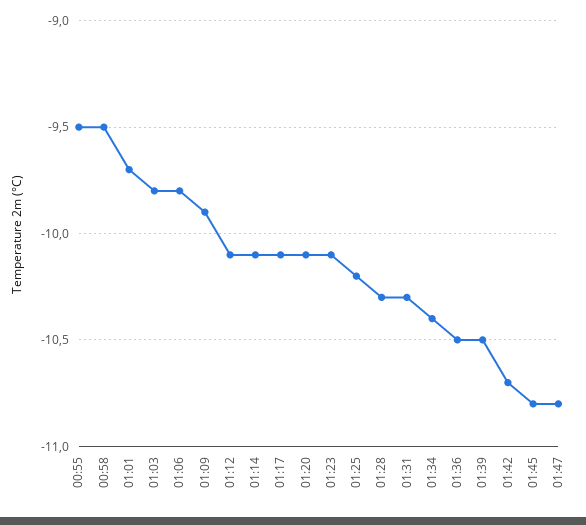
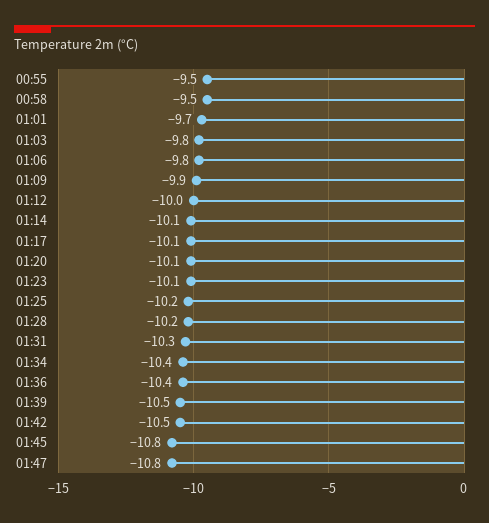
  {
    "00:55": -9.5,
    "00:58": -9.5,
    "01:01": -9.7,
    "01:03": -9.8,
    "01:06": -9.8,
    "01:09": -9.9,
-   "01:12": -10.1,
+   "01:12": -10,
    "01:14": -10.1,
    "01:17": -10.1,
    "01:20": -10.1,
    "01:23": -10.1,
    "01:25": -10.2,
-   "01:28": -10.3,
+   "01:28": -10.2,
    "01:31": -10.3,
    "01:34": -10.4,
-   "01:36": -10.5,
+   "01:36": -10.4,
    "01:39": -10.5,
-   "01:42": -10.7,
+   "01:42": -10.5,
    "01:45": -10.8,
    "01:47": -10.8
  }

